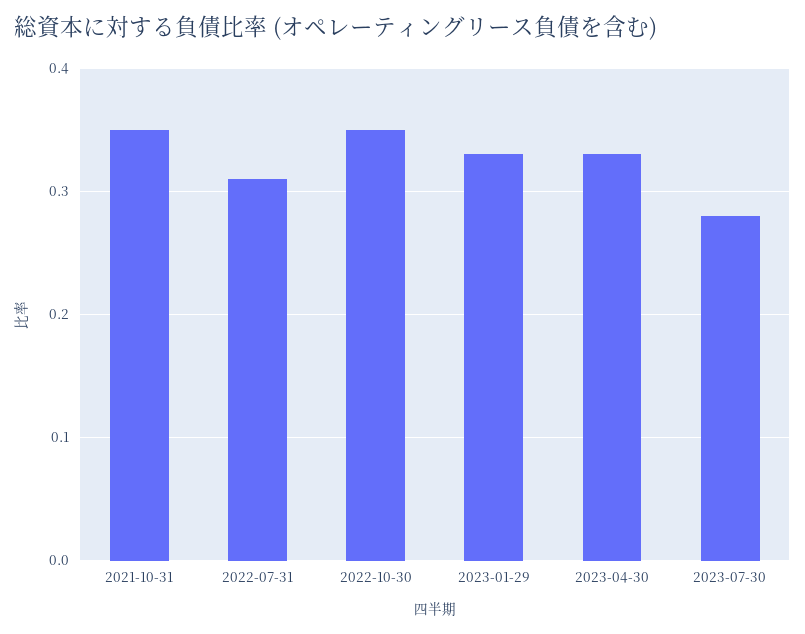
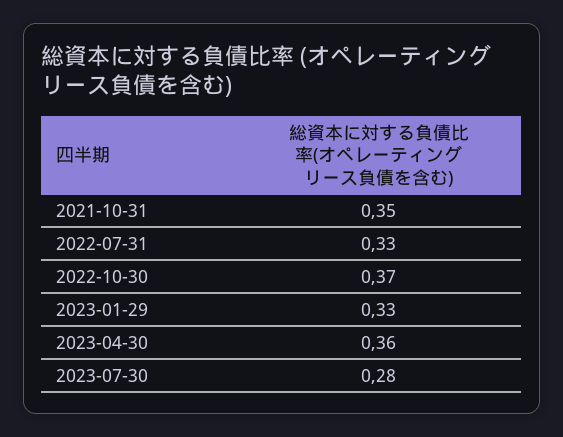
  {
    "2021-10-31": 0.35,
-   "2022-07-31": 0.31,
+   "2022-07-31": 0.33,
-   "2022-10-30": 0.35,
+   "2022-10-30": 0.37,
    "2023-01-29": 0.33,
-   "2023-04-30": 0.33,
+   "2023-04-30": 0.36,
    "2023-07-30": 0.28
  }

